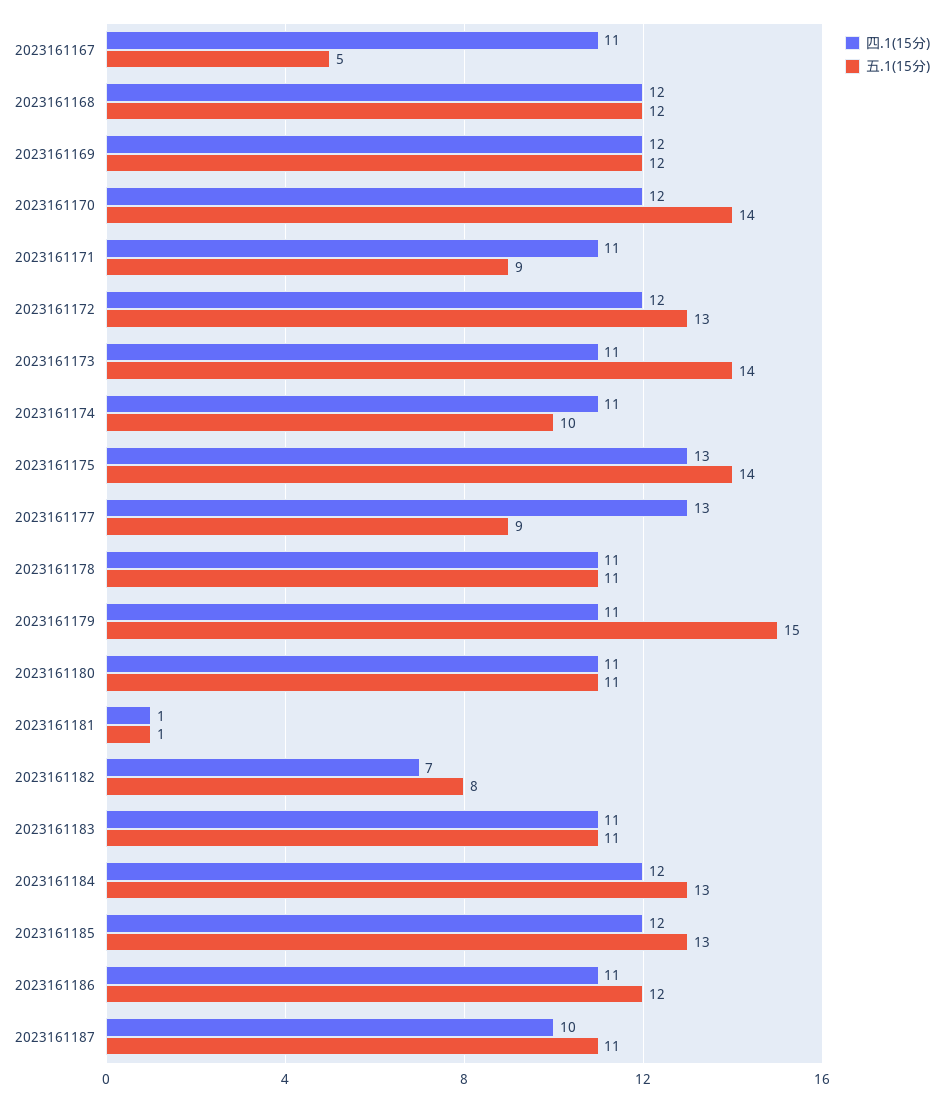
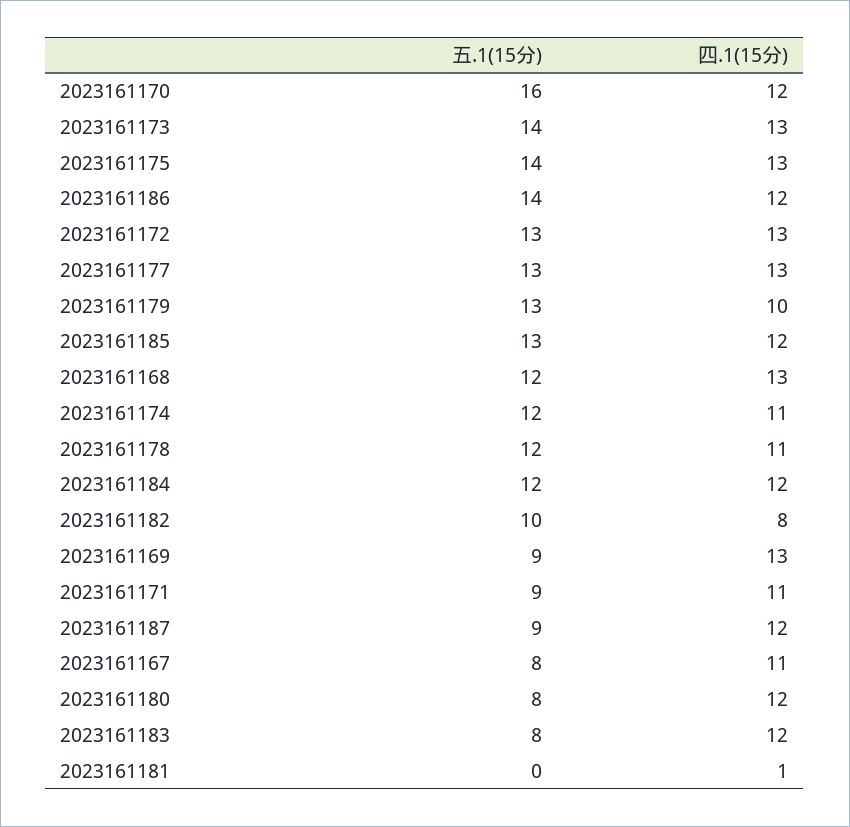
  {
    "四.1(15分)": {
      "2023161167": 11,
-     "2023161168": 12,
+     "2023161168": 13,
-     "2023161169": 12,
+     "2023161169": 13,
      "2023161170": 12,
      "2023161171": 11,
-     "2023161172": 12,
+     "2023161172": 13,
-     "2023161173": 11,
+     "2023161173": 13,
      "2023161174": 11,
      "2023161175": 13,
      "2023161177": 13,
      "2023161178": 11,
-     "2023161179": 11,
+     "2023161179": 10,
-     "2023161180": 11,
+     "2023161180": 12,
      "2023161181": 1,
-     "2023161182": 7,
+     "2023161182": 8,
-     "2023161183": 11,
+     "2023161183": 12,
      "2023161184": 12,
      "2023161185": 12,
-     "2023161186": 11,
+     "2023161186": 12,
-     "2023161187": 10
+     "2023161187": 12
    },
    "五.1(15分)": {
-     "2023161167": 5,
+     "2023161167": 8,
      "2023161168": 12,
-     "2023161169": 12,
+     "2023161169": 9,
-     "2023161170": 14,
+     "2023161170": 16,
      "2023161171": 9,
      "2023161172": 13,
      "2023161173": 14,
-     "2023161174": 10,
+     "2023161174": 12,
      "2023161175": 14,
-     "2023161177": 9,
+     "2023161177": 13,
-     "2023161178": 11,
+     "2023161178": 12,
-     "2023161179": 15,
+     "2023161179": 13,
-     "2023161180": 11,
+     "2023161180": 8,
-     "2023161181": 1,
+     "2023161181": 0,
-     "2023161182": 8,
+     "2023161182": 10,
-     "2023161183": 11,
+     "2023161183": 8,
-     "2023161184": 13,
+     "2023161184": 12,
      "2023161185": 13,
-     "2023161186": 12,
+     "2023161186": 14,
-     "2023161187": 11
+     "2023161187": 9
    }
  }

